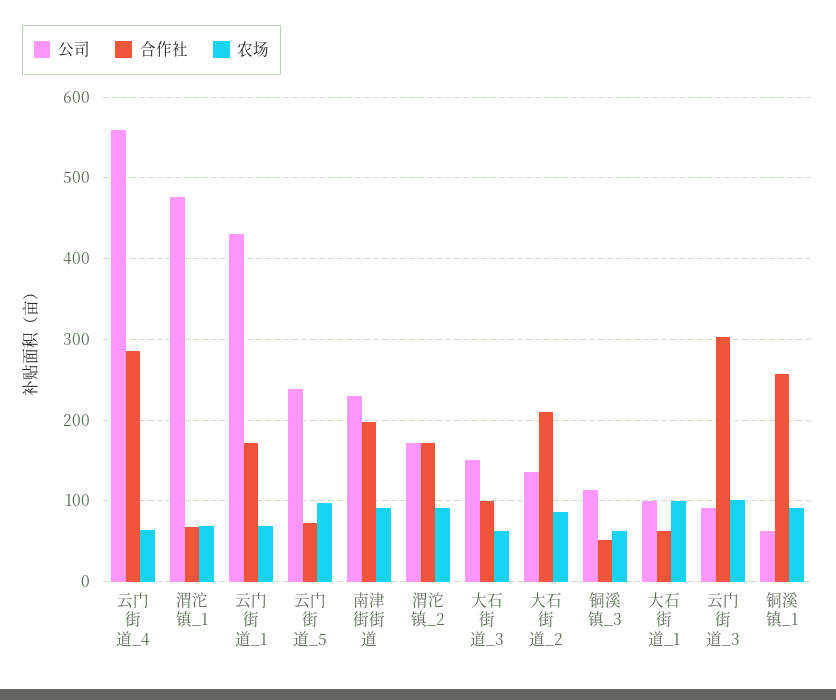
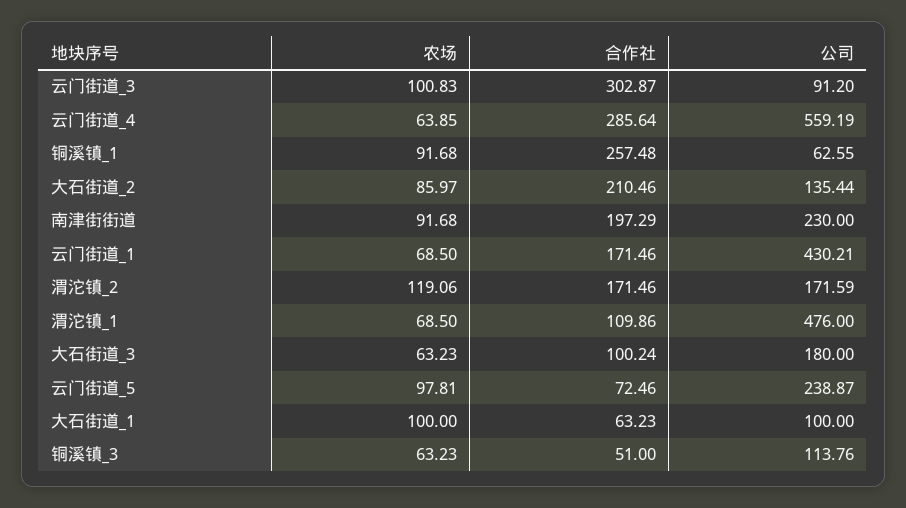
  {
    "公司": {
      "云门街道_4": 559.19,
      "渭沱镇_1": 476,
      "云门街道_1": 430.21,
      "云门街道_5": 238.87,
      "南津街街道": 230,
      "渭沱镇_2": 171.59,
-     "大石街道_3": 150,
+     "大石街道_3": 180,
      "大石街道_2": 135.44,
      "铜溪镇_3": 113.76,
      "大石街道_1": 100,
      "云门街道_3": 91.2,
      "铜溪镇_1": 62.55
    },
    "合作社": {
      "云门街道_4": 285.64,
-     "渭沱镇_1": 70,
+     "渭沱镇_1": 109.86,
      "云门街道_1": 171.46,
      "云门街道_5": 72.46,
      "南津街街道": 197.29,
      "渭沱镇_2": 171.46,
      "大石街道_3": 100.24,
      "大石街道_2": 210.46,
      "铜溪镇_3": 51,
      "大石街道_1": 63.23,
      "云门街道_3": 302.87,
      "铜溪镇_1": 257.48
    },
    "农场": {
      "云门街道_4": 63.85,
      "渭沱镇_1": 68.5,
      "云门街道_1": 68.5,
      "云门街道_5": 97.81,
      "南津街街道": 91.68,
-     "渭沱镇_2": 90,
+     "渭沱镇_2": 119.06,
      "大石街道_3": 63.23,
      "大石街道_2": 85.97,
      "铜溪镇_3": 63.23,
      "大石街道_1": 100,
      "云门街道_3": 100.83,
      "铜溪镇_1": 91.68
    }
  }

